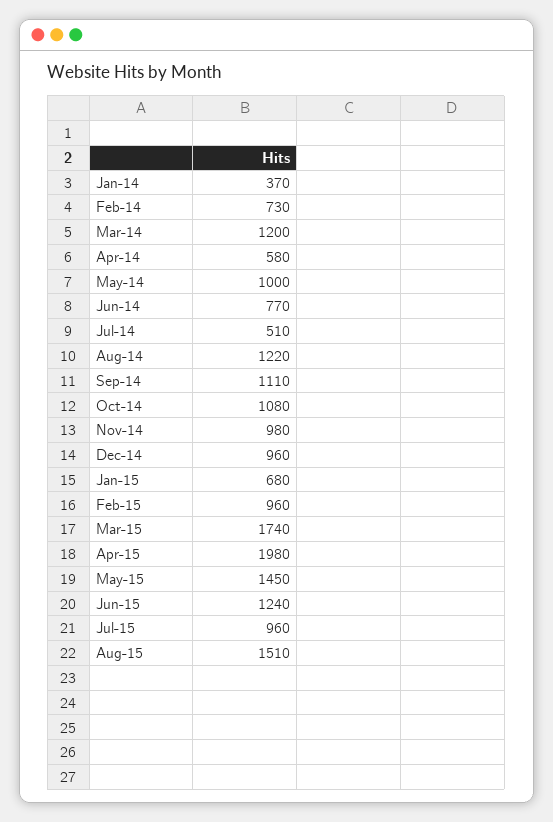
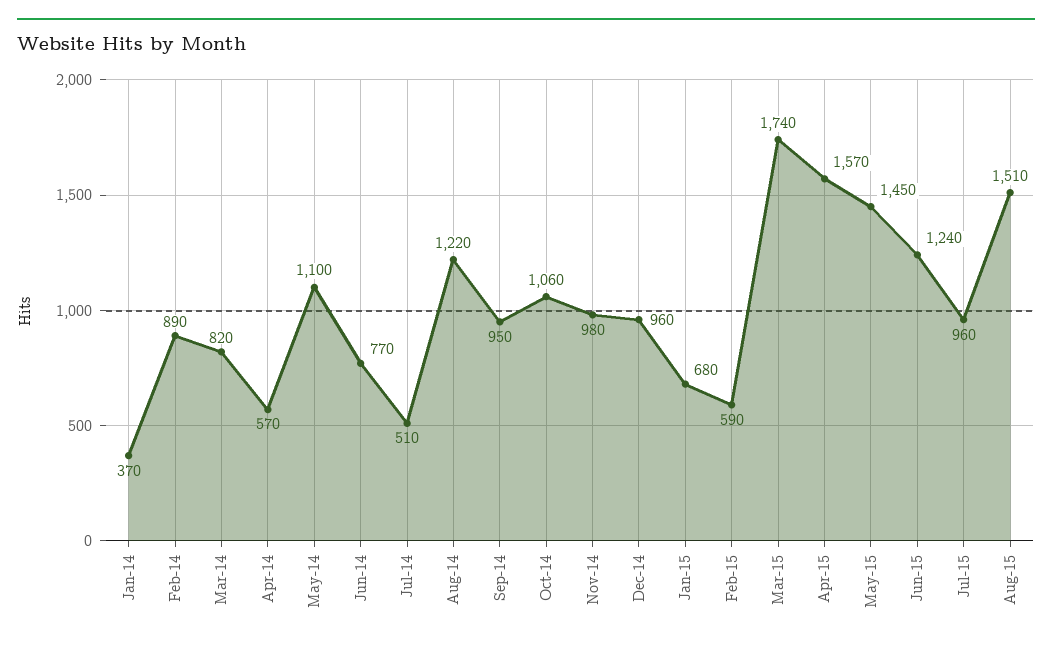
  {
    "Jan-14": 370,
-   "Feb-14": 730,
+   "Feb-14": 890,
-   "Mar-14": 1200,
+   "Mar-14": 820,
-   "Apr-14": 580,
+   "Apr-14": 570,
-   "May-14": 1000,
+   "May-14": 1100,
    "Jun-14": 770,
    "Jul-14": 510,
    "Aug-14": 1220,
-   "Sep-14": 1110,
+   "Sep-14": 950,
-   "Oct-14": 1080,
+   "Oct-14": 1060,
    "Nov-14": 980,
    "Dec-14": 960,
    "Jan-15": 680,
-   "Feb-15": 960,
+   "Feb-15": 590,
    "Mar-15": 1740,
-   "Apr-15": 1980,
+   "Apr-15": 1570,
    "May-15": 1450,
    "Jun-15": 1240,
    "Jul-15": 960,
    "Aug-15": 1510
  }

